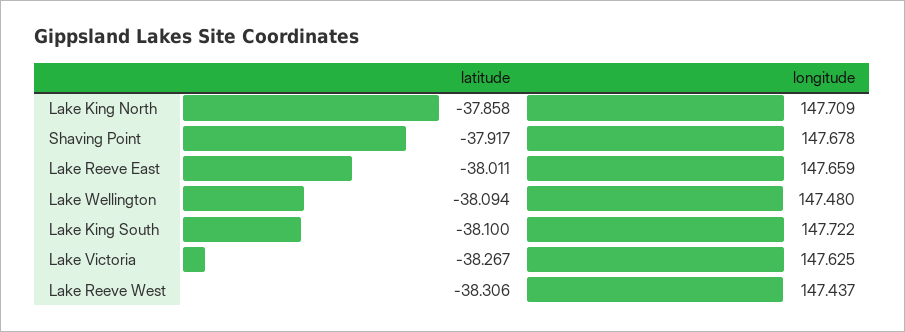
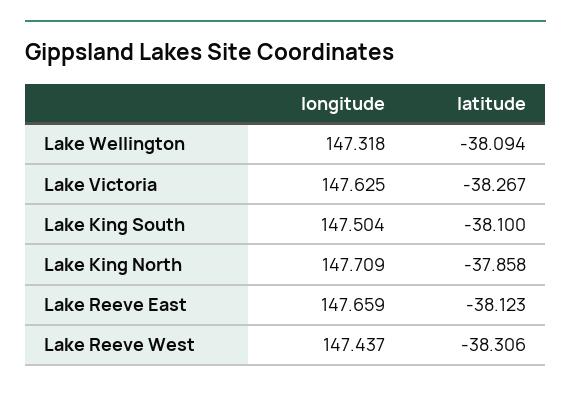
  {
    "latitude": {
      "Lake King North": -37.858,
-     "Shaving Point": -37.917,
-     "Lake Reeve East": -38.011,
+     "Lake Reeve East": -38.123,
      "Lake Wellington": -38.094,
      "Lake King South": -38.1,
      "Lake Victoria": -38.267,
      "Lake Reeve West": -38.306
    },
    "longitude": {
      "Lake King North": 147.709,
-     "Shaving Point": 147.678,
      "Lake Reeve East": 147.659,
-     "Lake Wellington": 147.48,
+     "Lake Wellington": 147.318,
-     "Lake King South": 147.722,
+     "Lake King South": 147.504,
      "Lake Victoria": 147.625,
      "Lake Reeve West": 147.437
    }
  }

